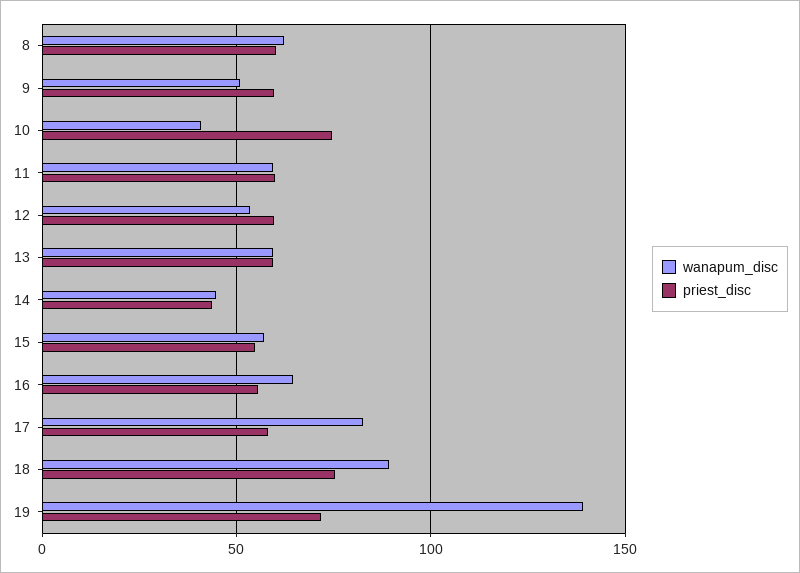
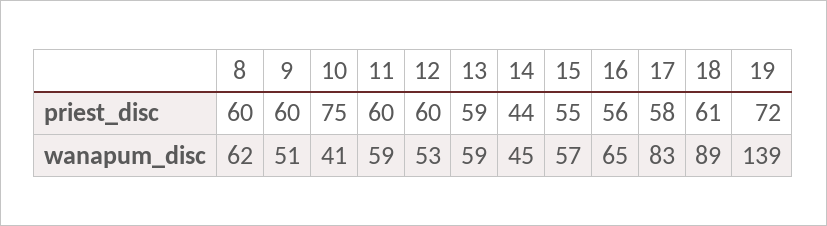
  {
    "wanapum_disc": {
      "8": 62,
      "9": 51,
      "10": 41,
      "11": 59,
      "12": 53,
      "13": 59,
      "14": 45,
      "15": 57,
      "16": 65,
      "17": 83,
      "18": 89,
      "19": 139
    },
    "priest_disc": {
      "8": 60,
      "9": 60,
      "10": 75,
      "11": 60,
      "12": 60,
      "13": 59,
      "14": 44,
      "15": 55,
      "16": 56,
      "17": 58,
-     "18": 75,
+     "18": 61,
      "19": 72
    }
  }

